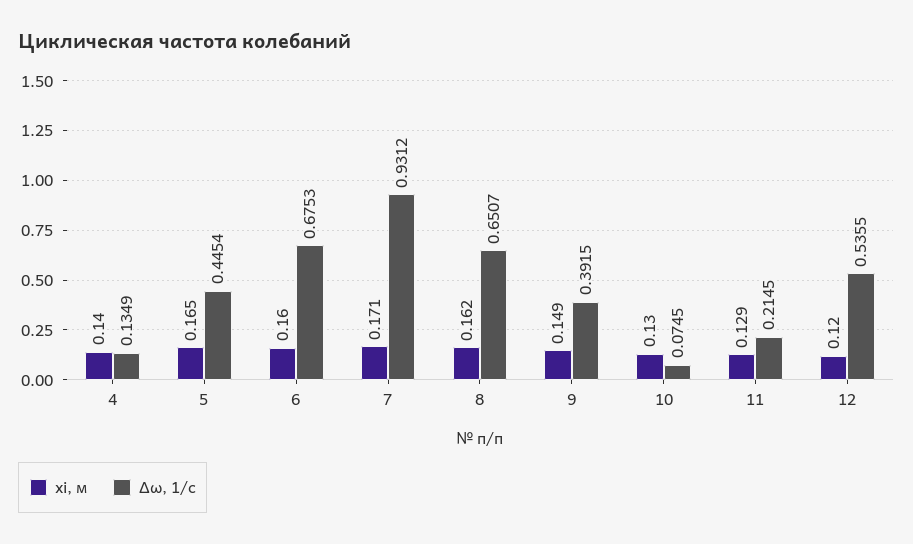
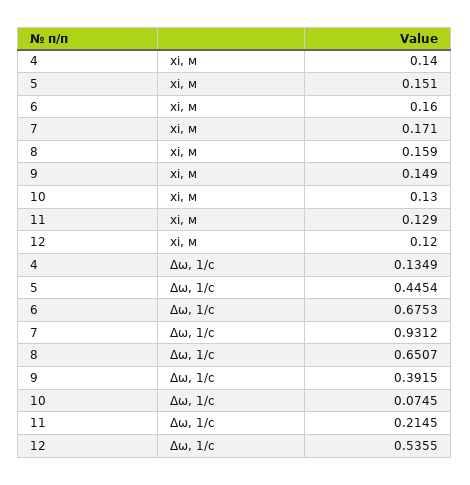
  {
    "xi, м": {
      "4": 0.14,
-     "5": 0.165,
+     "5": 0.151,
      "6": 0.16,
      "7": 0.171,
-     "8": 0.162,
+     "8": 0.159,
      "9": 0.149,
      "10": 0.13,
      "11": 0.129,
      "12": 0.12
    },
    "Δω, 1/с": {
      "4": 0.1349,
      "5": 0.4454,
      "6": 0.6753,
      "7": 0.9312,
      "8": 0.6507,
      "9": 0.3915,
      "10": 0.0745,
      "11": 0.2145,
      "12": 0.5355
    }
  }

